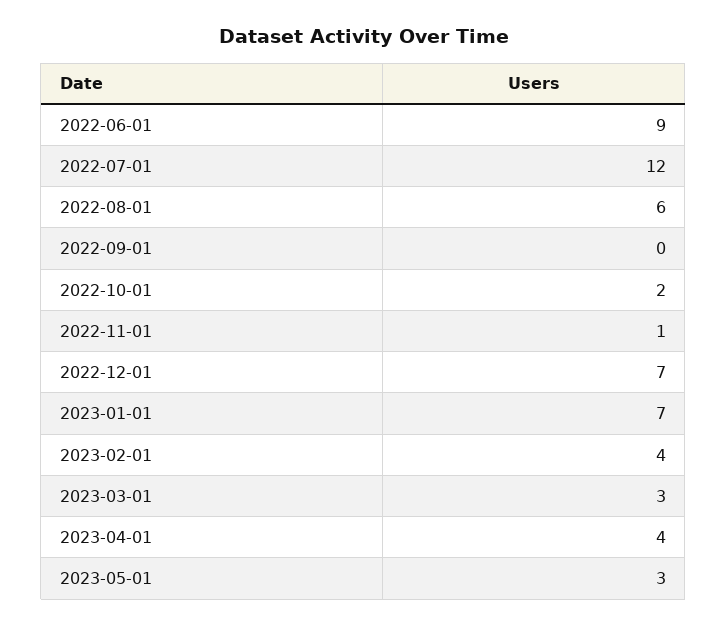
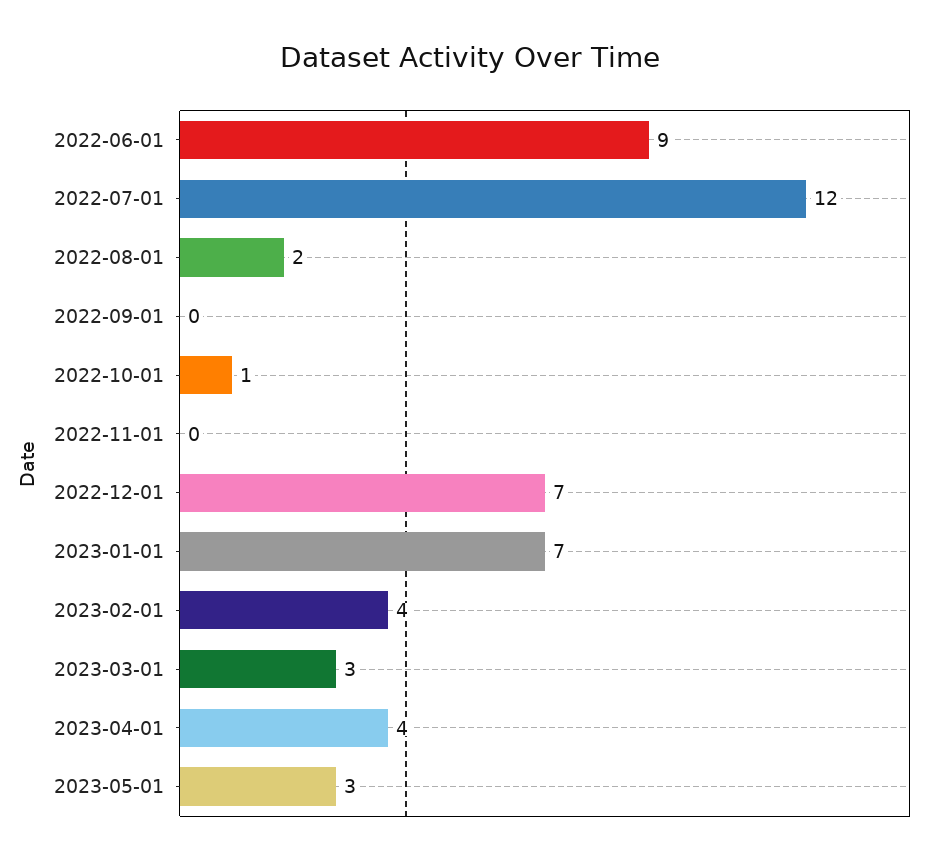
  {
    "2022-06-01": 9,
    "2022-07-01": 12,
-   "2022-08-01": 6,
+   "2022-08-01": 2,
    "2022-09-01": 0,
-   "2022-10-01": 2,
+   "2022-10-01": 1,
-   "2022-11-01": 1,
+   "2022-11-01": 0,
    "2022-12-01": 7,
    "2023-01-01": 7,
    "2023-02-01": 4,
    "2023-03-01": 3,
    "2023-04-01": 4,
    "2023-05-01": 3
  }

